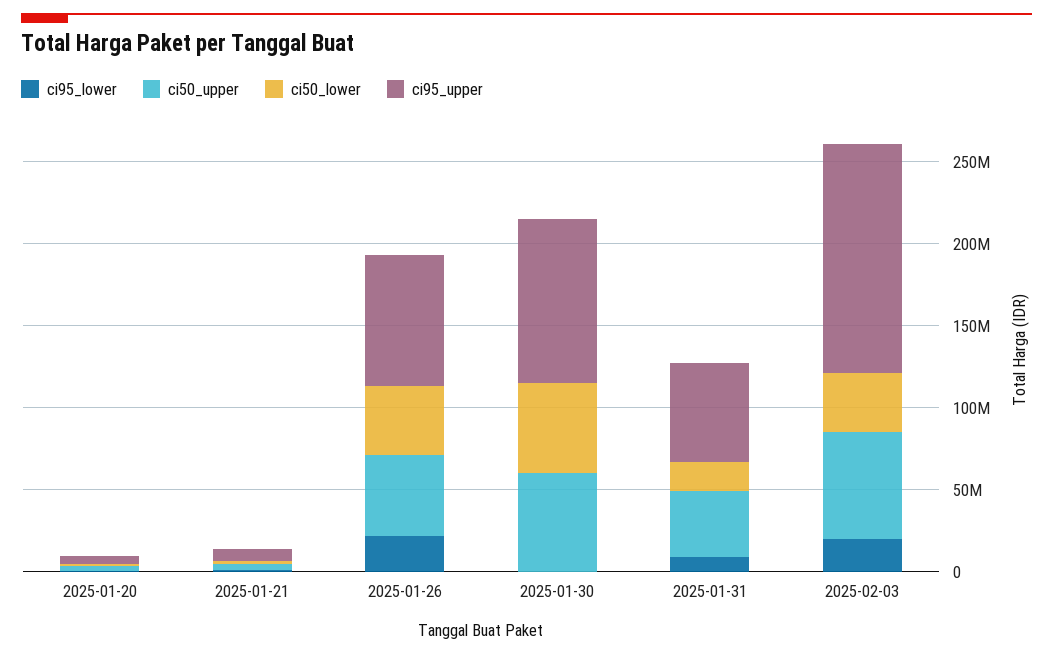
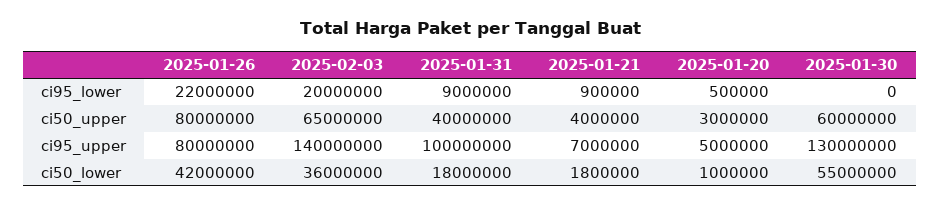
  {
    "ci95_lower": {
      "2025-01-20": 500000,
      "2025-01-21": 900000,
      "2025-01-26": 22000000,
      "2025-01-30": 0,
      "2025-01-31": 9000000,
      "2025-02-03": 20000000
    },
    "ci50_upper": {
      "2025-01-20": 3000000,
      "2025-01-21": 4000000,
-     "2025-01-26": 50000000,
+     "2025-01-26": 80000000,
      "2025-01-30": 60000000,
      "2025-01-31": 40000000,
      "2025-02-03": 65000000
    },
    "ci50_lower": {
      "2025-01-20": 1000000,
      "2025-01-21": 1800000,
      "2025-01-26": 42000000,
      "2025-01-30": 55000000,
      "2025-01-31": 18000000,
      "2025-02-03": 36000000
    },
    "ci95_upper": {
      "2025-01-20": 5000000,
      "2025-01-21": 7000000,
      "2025-01-26": 80000000,
-     "2025-01-30": 100000000,
+     "2025-01-30": 130000000,
-     "2025-01-31": 60000000,
+     "2025-01-31": 100000000,
      "2025-02-03": 140000000
    }
  }

